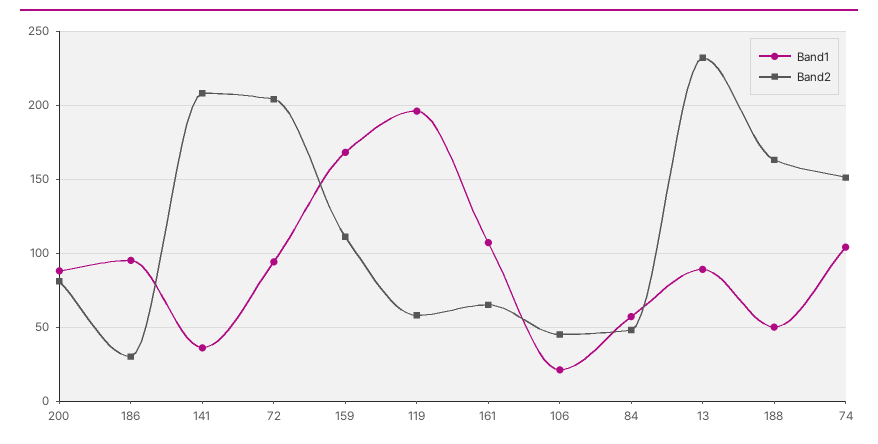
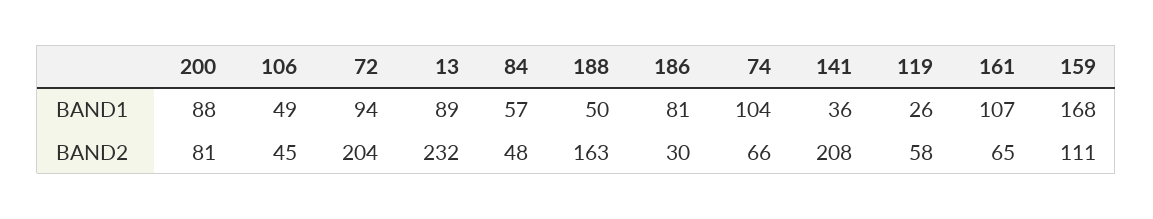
  {
    "Band1": {
      "200": 88,
-     "186": 95,
+     "186": 81,
      "141": 36,
      "72": 94,
      "159": 168,
-     "119": 195,
+     "119": 26,
      "161": 107,
-     "106": 20,
+     "106": 49,
      "84": 57,
      "13": 89,
      "188": 50,
      "74": 104
    },
    "Band2": {
      "200": 81,
      "186": 30,
      "141": 208,
      "72": 204,
      "159": 111,
      "119": 58,
      "161": 65,
      "106": 45,
      "84": 48,
      "13": 232,
      "188": 163,
-     "74": 150
+     "74": 66
    }
  }

